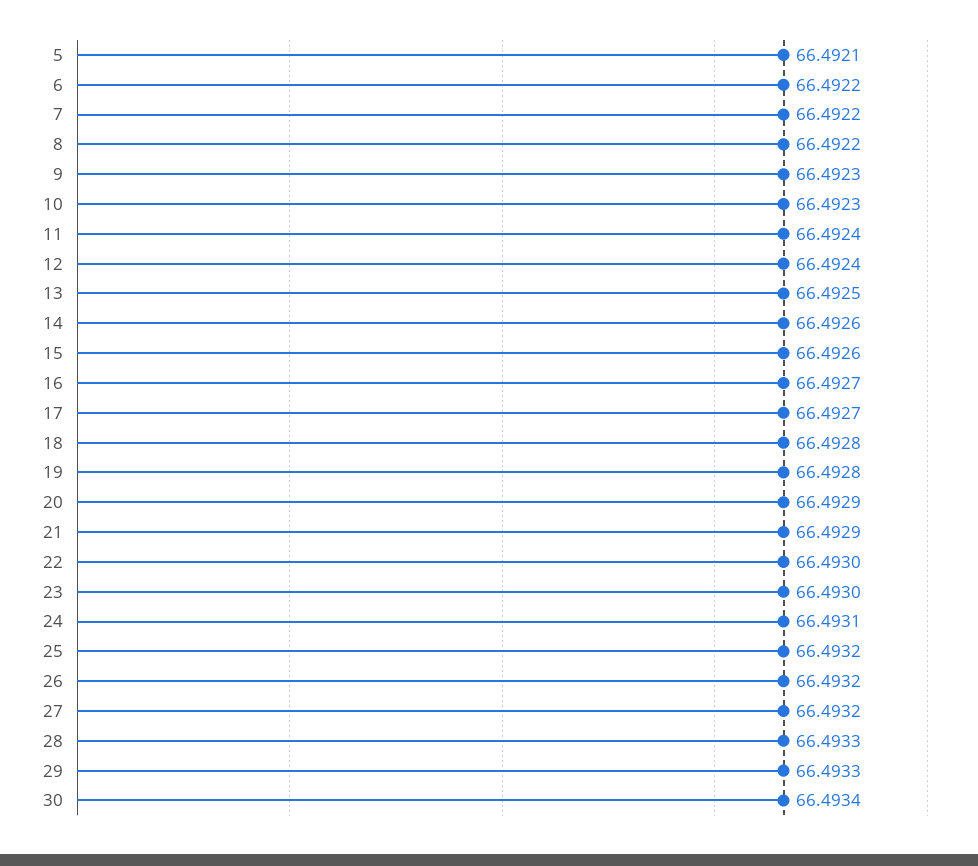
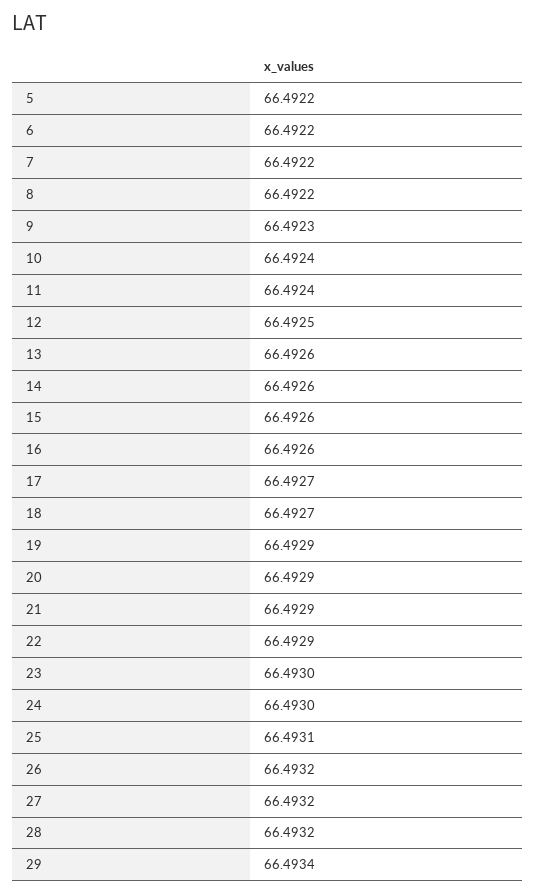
  {
-   "5": 66.4921,
+   "5": 66.4922,
    "6": 66.4922,
    "7": 66.4922,
    "8": 66.4922,
    "9": 66.4923,
-   "10": 66.4923,
+   "10": 66.4924,
    "11": 66.4924,
-   "12": 66.4924,
+   "12": 66.4925,
-   "13": 66.4925,
+   "13": 66.4926,
    "14": 66.4926,
    "15": 66.4926,
-   "16": 66.4927,
+   "16": 66.4926,
    "17": 66.4927,
-   "18": 66.4928,
+   "18": 66.4927,
-   "19": 66.4928,
+   "19": 66.4929,
    "20": 66.4929,
    "21": 66.4929,
-   "22": 66.493,
+   "22": 66.4929,
    "23": 66.493,
-   "24": 66.4931,
+   "24": 66.493,
-   "25": 66.4932,
+   "25": 66.4931,
    "26": 66.4932,
    "27": 66.4932,
-   "28": 66.4933,
+   "28": 66.4932,
-   "29": 66.4933,
+   "29": 66.4934
-   "30": 66.4934
  }

